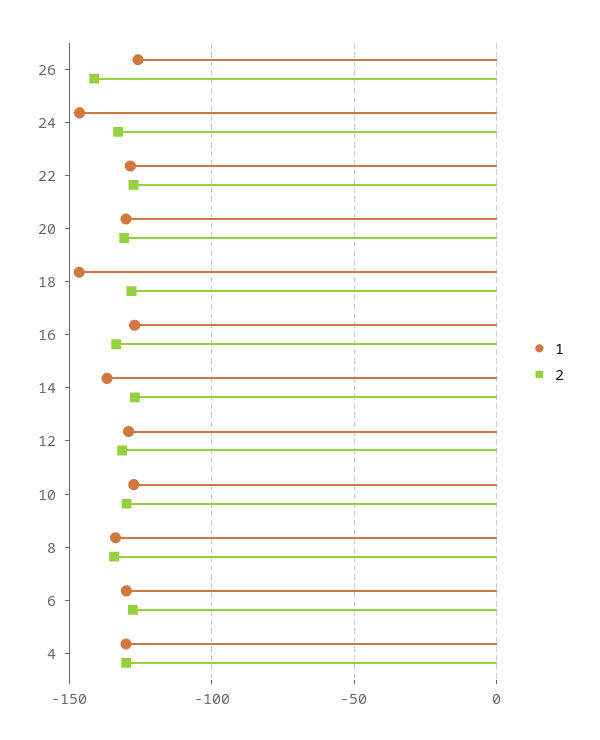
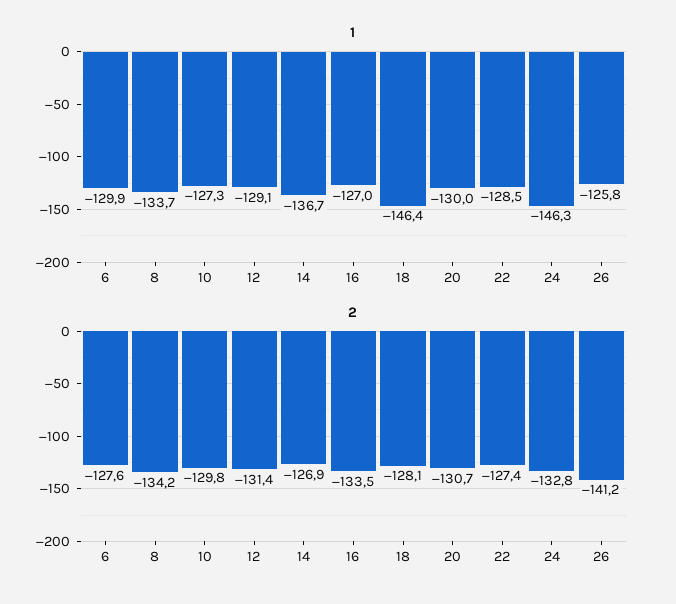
  {
    "1": {
      "26": -125.8,
      "24": -146.3,
      "22": -128.5,
      "20": -130,
      "18": -146.4,
      "16": -127,
      "14": -136.7,
      "12": -129.1,
      "10": -127.3,
      "8": -133.7,
-     "6": -129.9,
+     "6": -129.9
-     "4": -130
    },
    "2": {
      "26": -141.2,
      "24": -132.8,
      "22": -127.4,
      "20": -130.7,
      "18": -128.1,
      "16": -133.5,
      "14": -126.9,
      "12": -131.4,
      "10": -129.8,
      "8": -134.2,
-     "6": -127.6,
+     "6": -127.6
-     "4": -130
    }
  }

